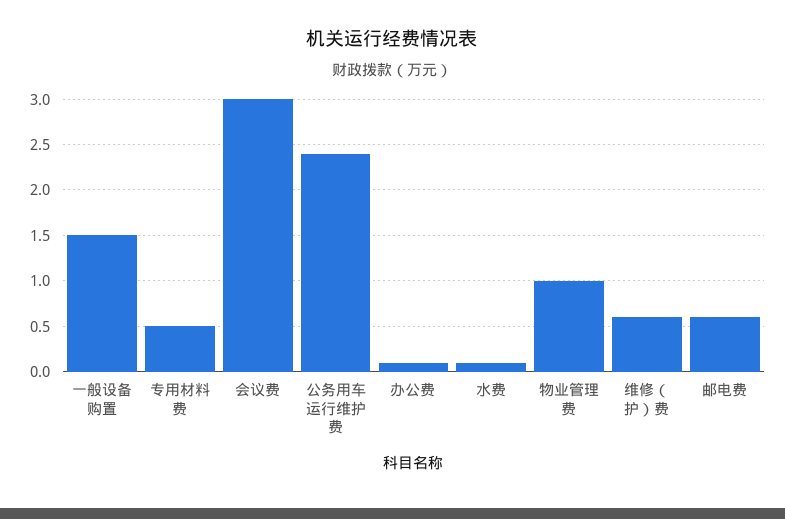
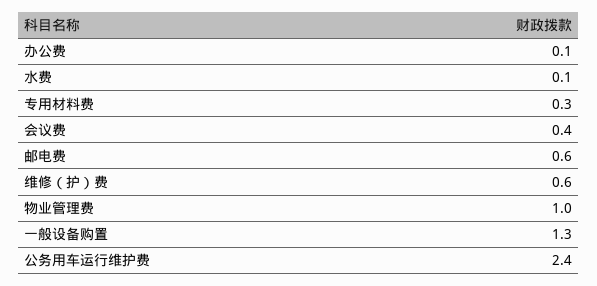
  {
-   "一般设备购置": 1.5,
+   "一般设备购置": 1.3,
-   "专用材料费": 0.5,
+   "专用材料费": 0.3,
-   "会议费": 3,
+   "会议费": 0.4,
    "公务用车运行维护费": 2.4,
    "办公费": 0.1,
    "水费": 0.1,
    "物业管理费": 1,
    "维修（护）费": 0.6,
    "邮电费": 0.6
  }

